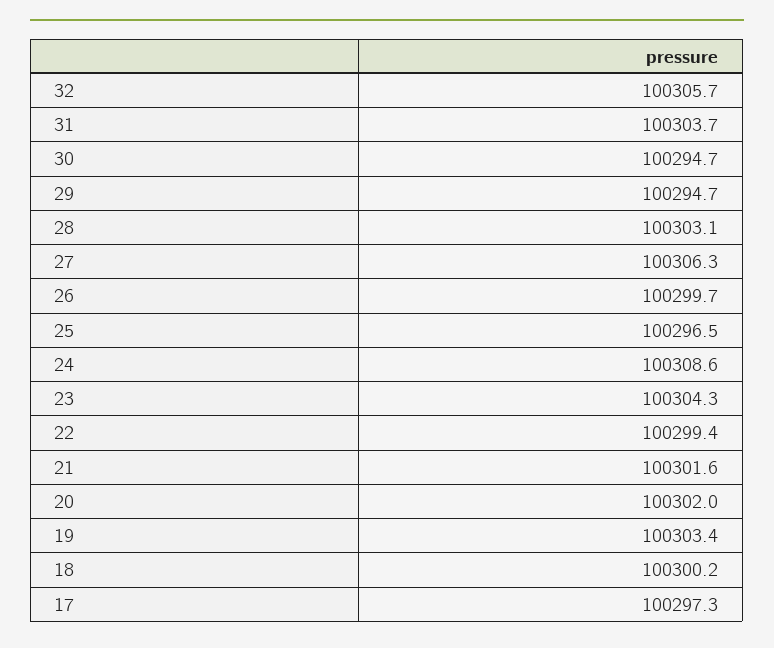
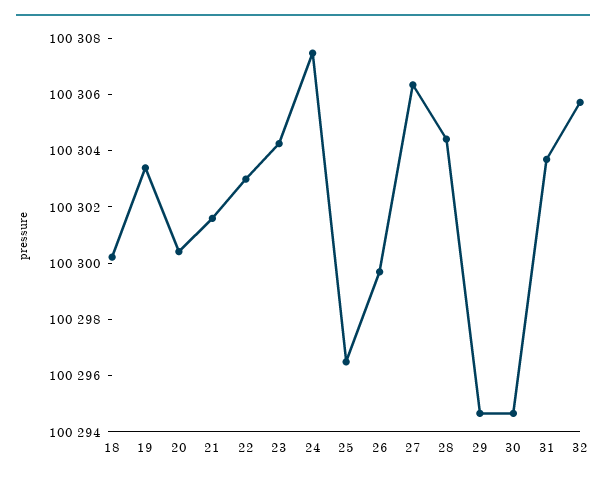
  {
    "32": 100305.7,
    "31": 100303.7,
    "30": 100294.7,
    "29": 100294.7,
-   "28": 100303.1,
+   "28": 100304.5,
    "27": 100306.3,
    "26": 100299.7,
    "25": 100296.5,
-   "24": 100308.6,
+   "24": 100307.5,
    "23": 100304.3,
-   "22": 100299.4,
+   "22": 100303,
    "21": 100301.6,
-   "20": 100302,
+   "20": 100300.5,
    "19": 100303.4,
-   "18": 100300.2,
+   "18": 100300.2
-   "17": 100297.3
  }

